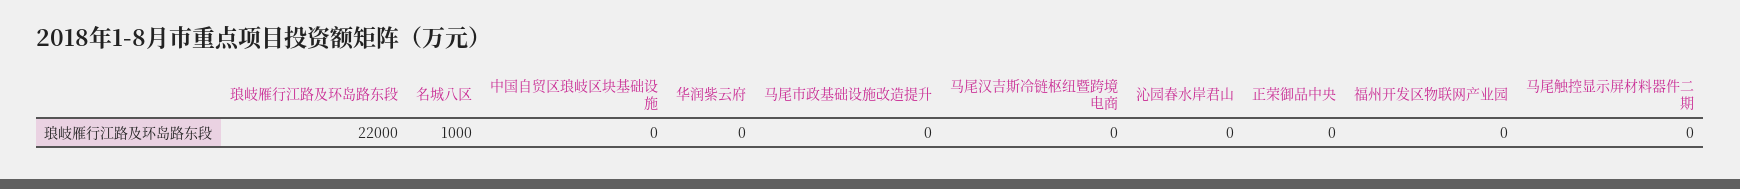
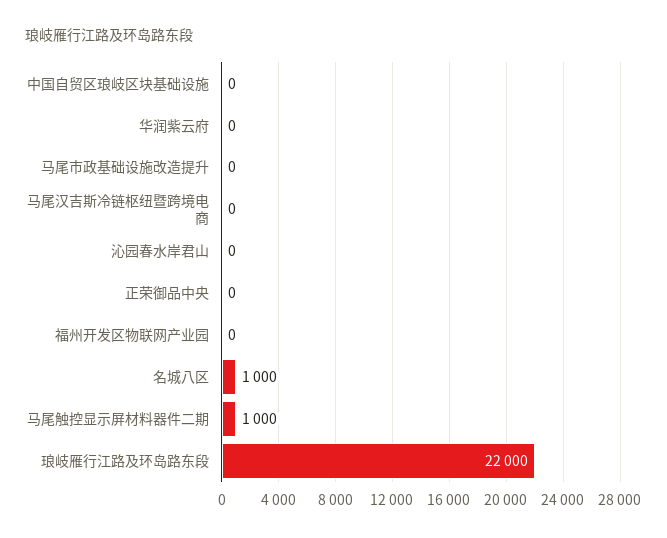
  {
    "琅岐雁行江路及环岛路东段": 22000,
    "名城八区": 1000,
    "中国自贸区琅岐区块基础设施": 0,
    "华润紫云府": 0,
    "马尾市政基础设施改造提升": 0,
    "马尾汉吉斯冷链枢纽暨跨境电商": 0,
    "沁园春水岸君山": 0,
    "正荣御品中央": 0,
    "福州开发区物联网产业园": 0,
-   "马尾触控显示屏材料器件二期": 0
+   "马尾触控显示屏材料器件二期": 1000
  }

